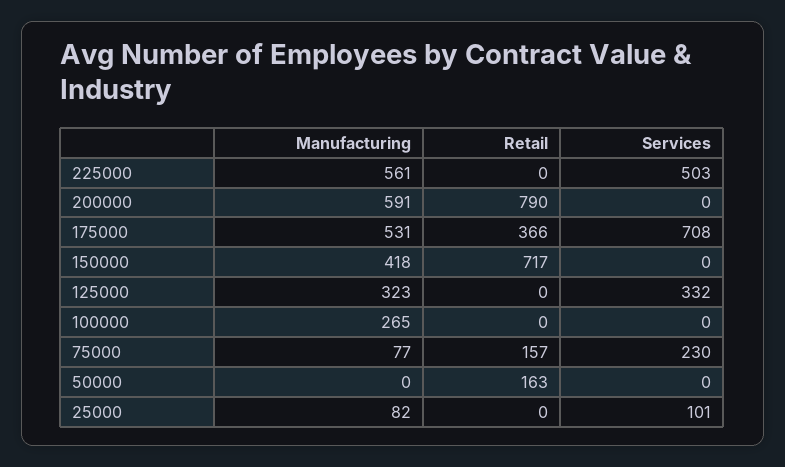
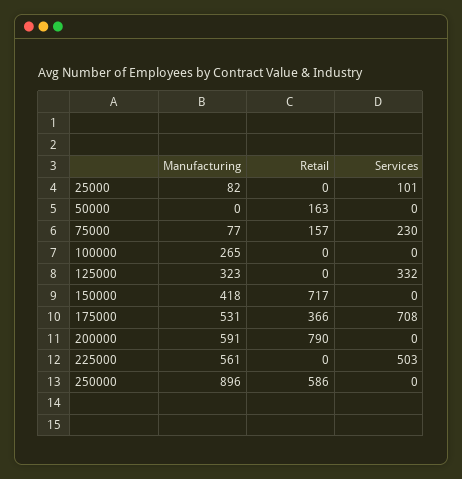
  {
    "Manufacturing": {
      "225000": 561,
      "200000": 591,
      "175000": 531,
      "150000": 418,
      "125000": 323,
      "100000": 265,
      "75000": 77,
      "50000": 0,
-     "25000": 82
+     "25000": 82,
+     "250000": 896
    },
    "Retail": {
      "225000": 0,
      "200000": 790,
      "175000": 366,
      "150000": 717,
      "125000": 0,
      "100000": 0,
      "75000": 157,
      "50000": 163,
-     "25000": 0
+     "25000": 0,
+     "250000": 586
    },
    "Services": {
      "225000": 503,
      "200000": 0,
      "175000": 708,
      "150000": 0,
      "125000": 332,
      "100000": 0,
      "75000": 230,
      "50000": 0,
-     "25000": 101
+     "25000": 101,
+     "250000": 0
    }
  }

